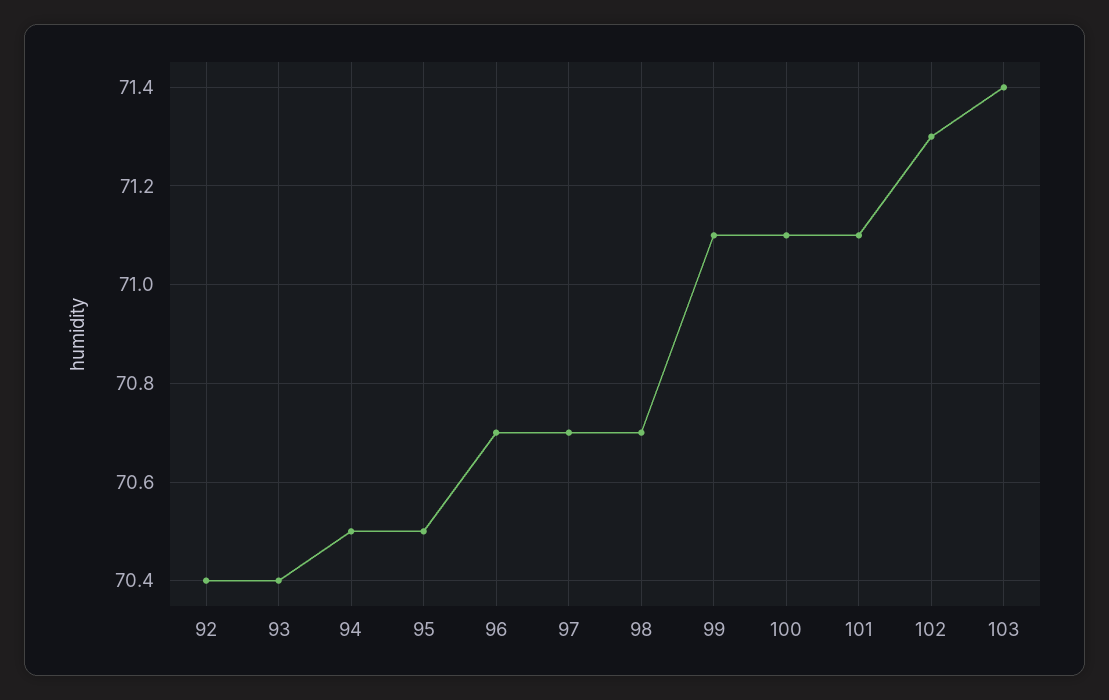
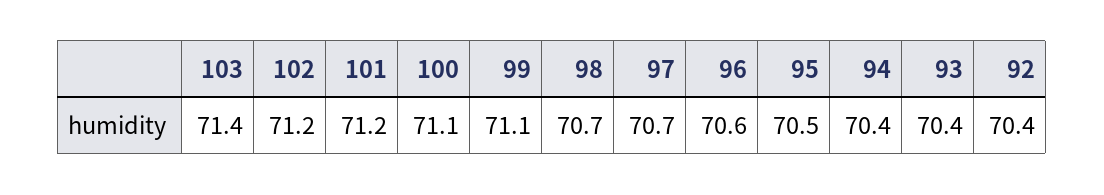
  {
    "92": 70.4,
    "93": 70.4,
-   "94": 70.5,
+   "94": 70.4,
    "95": 70.5,
-   "96": 70.7,
+   "96": 70.6,
    "97": 70.7,
    "98": 70.7,
    "99": 71.1,
    "100": 71.1,
-   "101": 71.1,
+   "101": 71.2,
-   "102": 71.3,
+   "102": 71.2,
    "103": 71.4
  }

